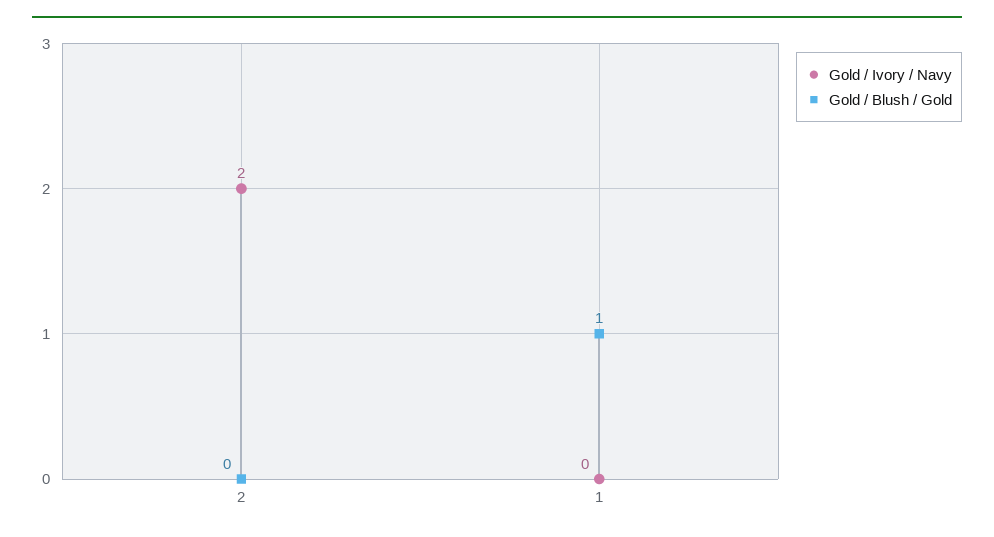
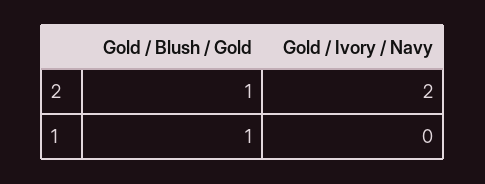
  {
    "Gold / Ivory / Navy": {
      "2": 2,
      "1": 0
    },
    "Gold / Blush / Gold": {
-     "2": 0,
+     "2": 1,
      "1": 1
    }
  }

